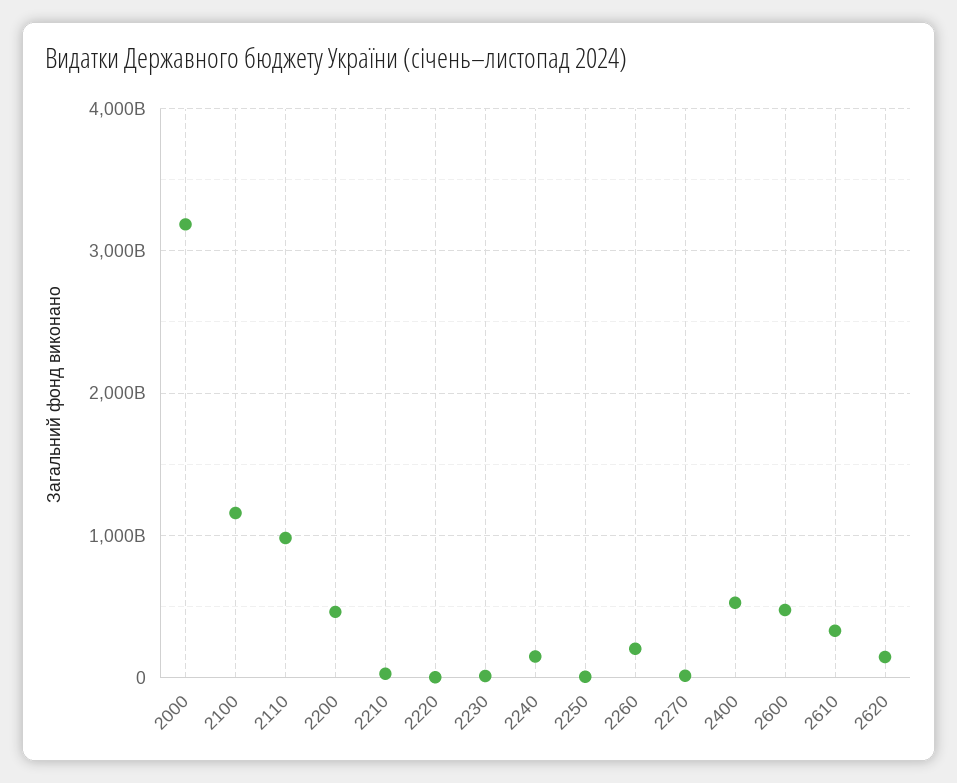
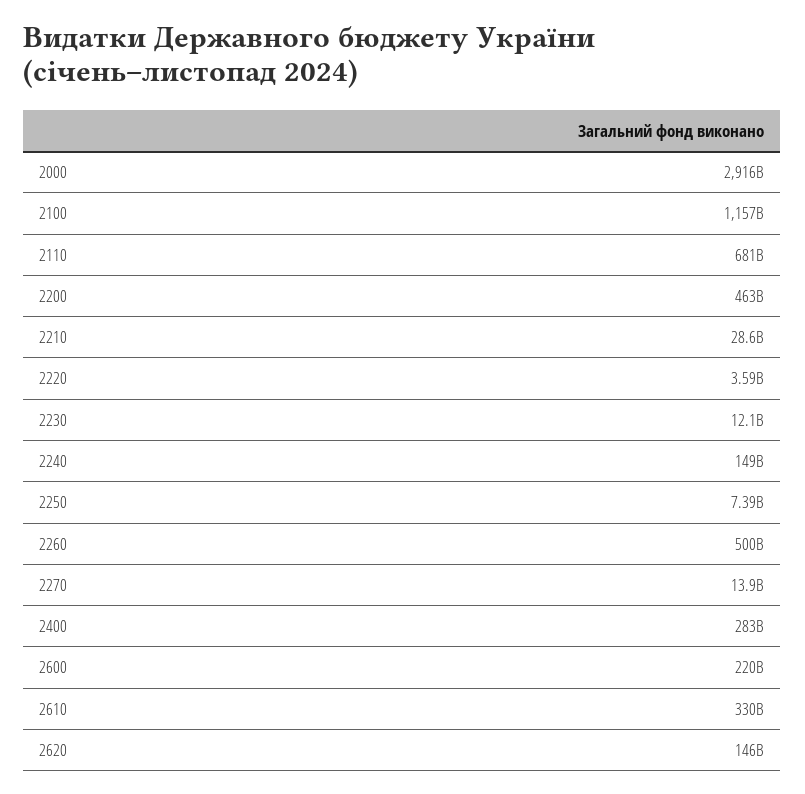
  {
-   "2000": 3200000000000,
+   "2000": 2916000000000,
    "2100": 1157000000000,
-   "2110": 1000000000000,
+   "2110": 681000000000,
    "2200": 463000000000,
    "2210": 28600000000,
    "2220": 3590000000,
    "2230": 12100000000,
    "2240": 149000000000,
    "2250": 7390000000,
-   "2260": 200000000000,
+   "2260": 500000000000,
    "2270": 13900000000,
-   "2400": 500000000000,
+   "2400": 283000000000,
-   "2600": 500000000000,
+   "2600": 220000000000,
    "2610": 330000000000,
    "2620": 146000000000
  }

